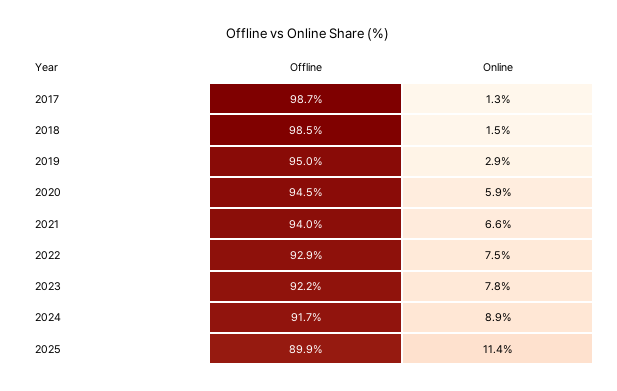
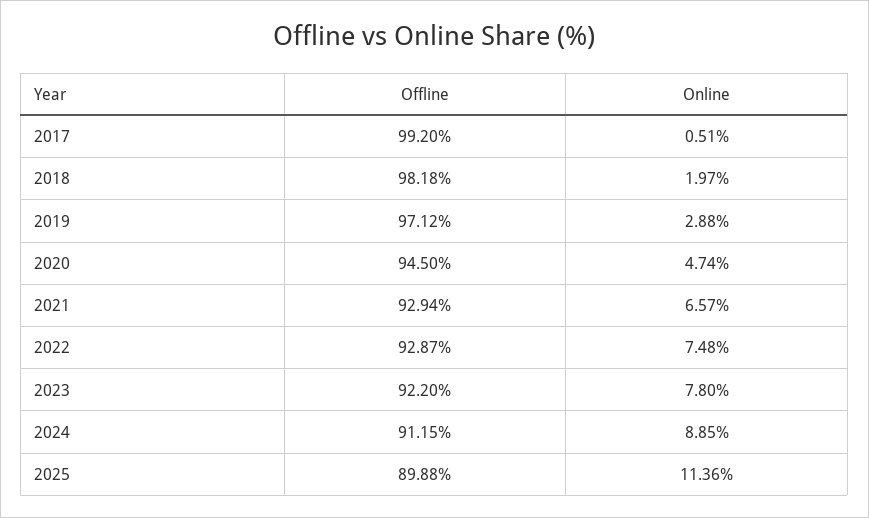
  {
    "Offline": {
-     "2017": 98.7,
+     "2017": 99.2,
-     "2018": 98.5,
+     "2018": 98.18,
-     "2019": 95,
+     "2019": 97.12,
      "2020": 94.5,
-     "2021": 94,
+     "2021": 92.94,
      "2022": 92.87,
      "2023": 92.2,
-     "2024": 91.7,
+     "2024": 91.15,
      "2025": 89.88
    },
    "Online": {
-     "2017": 1.3,
+     "2017": 0.51,
-     "2018": 1.5,
+     "2018": 1.97,
      "2019": 2.88,
-     "2020": 5.9,
+     "2020": 4.74,
      "2021": 6.57,
      "2022": 7.48,
      "2023": 7.8,
      "2024": 8.85,
      "2025": 11.36
    }
  }

